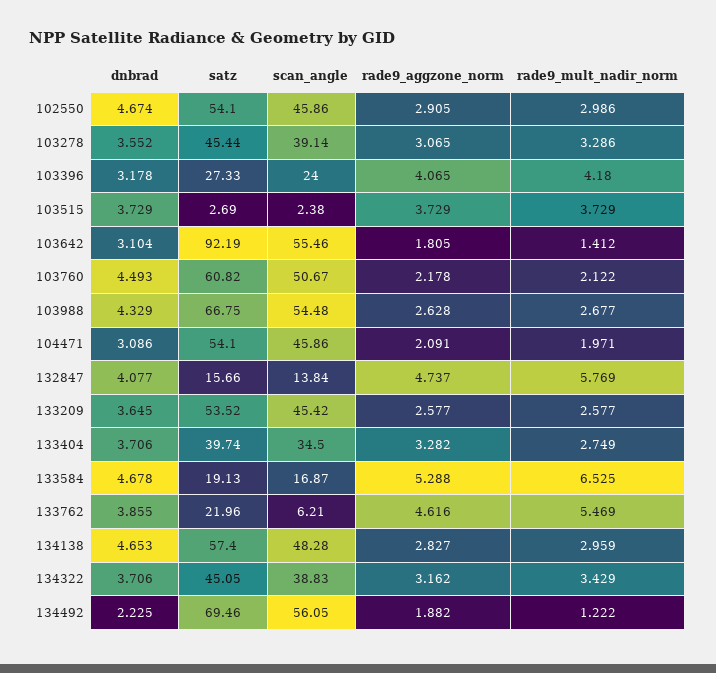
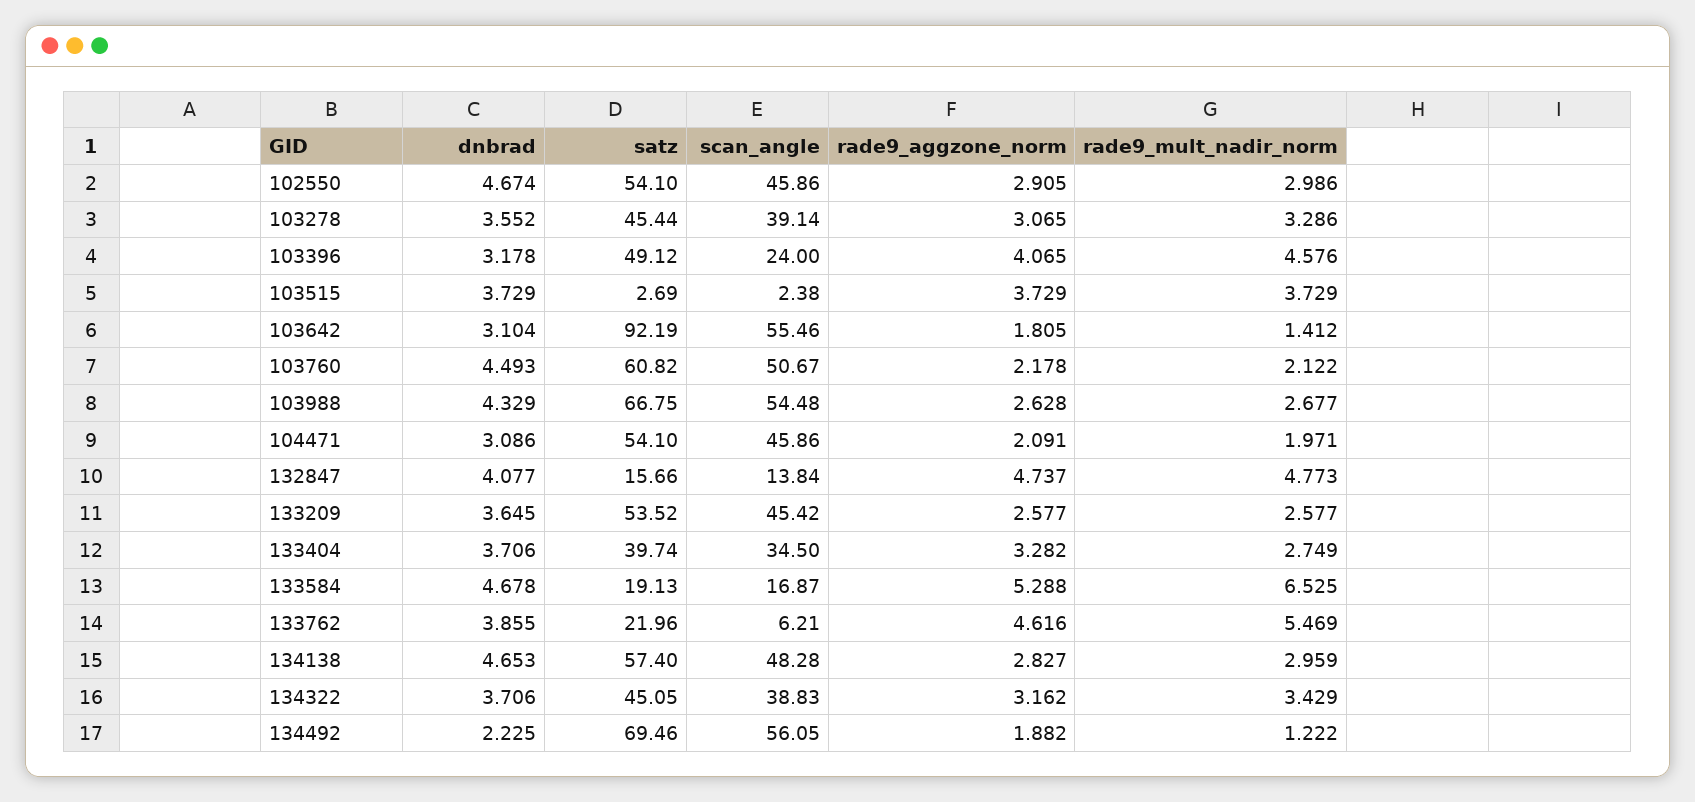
  {
    "dnbrad": {
      "102550": 4.674,
      "103278": 3.552,
      "103396": 3.178,
      "103515": 3.729,
      "103642": 3.104,
      "103760": 4.493,
      "103988": 4.329,
      "104471": 3.086,
      "132847": 4.077,
      "133209": 3.645,
      "133404": 3.706,
      "133584": 4.678,
      "133762": 3.855,
      "134138": 4.653,
      "134322": 3.706,
      "134492": 2.225
    },
    "satz": {
      "102550": 54.1,
      "103278": 45.44,
-     "103396": 27.33,
+     "103396": 49.12,
      "103515": 2.69,
      "103642": 92.19,
      "103760": 60.82,
      "103988": 66.75,
      "104471": 54.1,
      "132847": 15.66,
      "133209": 53.52,
      "133404": 39.74,
      "133584": 19.13,
      "133762": 21.96,
      "134138": 57.4,
      "134322": 45.05,
      "134492": 69.46
    },
    "scan_angle": {
      "102550": 45.86,
      "103278": 39.14,
      "103396": 24,
      "103515": 2.38,
      "103642": 55.46,
      "103760": 50.67,
      "103988": 54.48,
      "104471": 45.86,
      "132847": 13.84,
      "133209": 45.42,
      "133404": 34.5,
      "133584": 16.87,
      "133762": 6.21,
      "134138": 48.28,
      "134322": 38.83,
      "134492": 56.05
    },
    "rade9_aggzone_norm": {
      "102550": 2.905,
      "103278": 3.065,
      "103396": 4.065,
      "103515": 3.729,
      "103642": 1.805,
      "103760": 2.178,
      "103988": 2.628,
      "104471": 2.091,
      "132847": 4.737,
      "133209": 2.577,
      "133404": 3.282,
      "133584": 5.288,
      "133762": 4.616,
      "134138": 2.827,
      "134322": 3.162,
      "134492": 1.882
    },
    "rade9_mult_nadir_norm": {
      "102550": 2.986,
      "103278": 3.286,
-     "103396": 4.18,
+     "103396": 4.576,
      "103515": 3.729,
      "103642": 1.412,
      "103760": 2.122,
      "103988": 2.677,
      "104471": 1.971,
-     "132847": 5.769,
+     "132847": 4.773,
      "133209": 2.577,
      "133404": 2.749,
      "133584": 6.525,
      "133762": 5.469,
      "134138": 2.959,
      "134322": 3.429,
      "134492": 1.222
    }
  }

